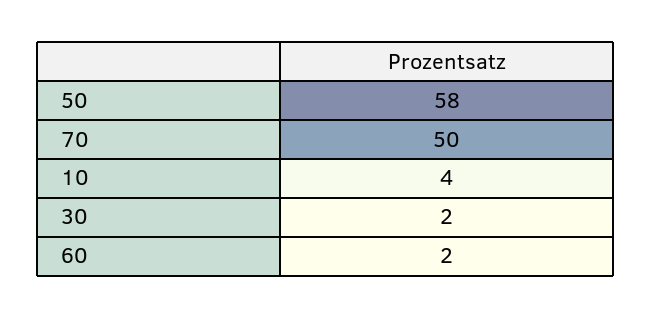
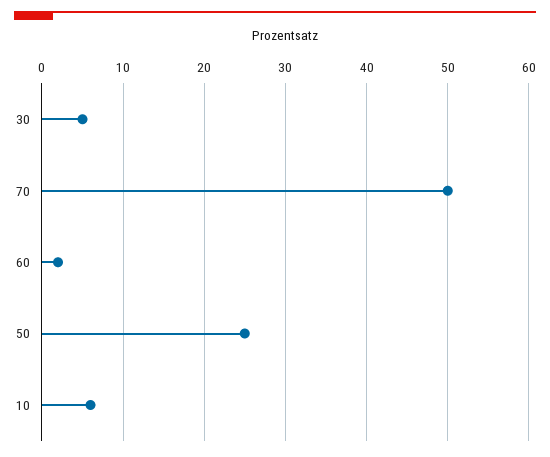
  {
-   "50": 58,
+   "50": 25,
    "70": 50,
-   "10": 4,
+   "10": 6,
-   "30": 2,
+   "30": 5,
    "60": 2
  }

